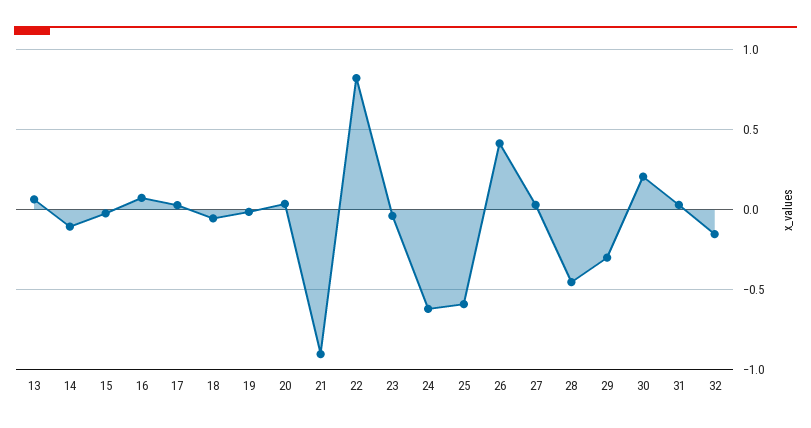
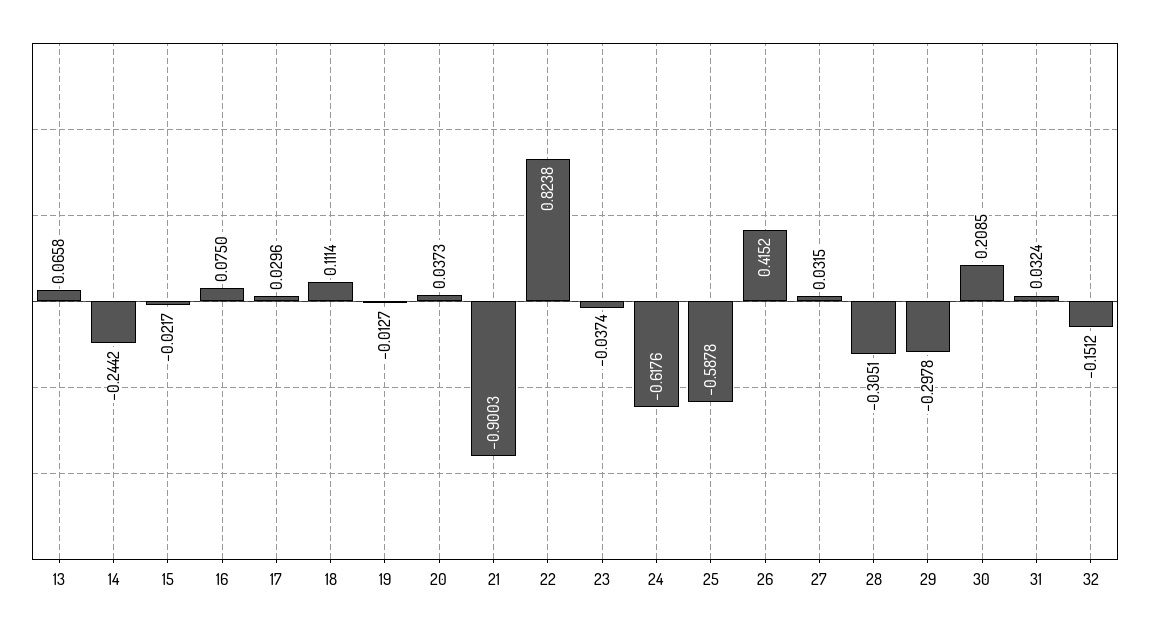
  {
    "13": 0.0658,
-   "14": -0.1,
+   "14": -0.2442,
    "15": -0.0217,
    "16": 0.075,
    "17": 0.0296,
-   "18": -0.05,
+   "18": 0.1114,
    "19": -0.0127,
    "20": 0.0373,
    "21": -0.9003,
    "22": 0.8238,
    "23": -0.0374,
    "24": -0.6176,
    "25": -0.5878,
    "26": 0.4152,
    "27": 0.0315,
-   "28": -0.45,
+   "28": -0.3051,
    "29": -0.2978,
    "30": 0.2085,
    "31": 0.0324,
    "32": -0.1512
  }

